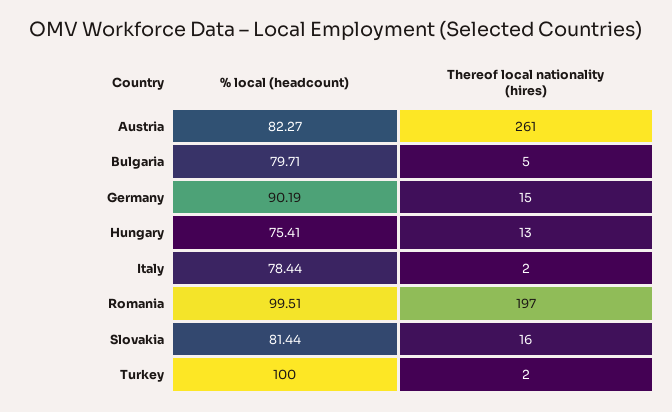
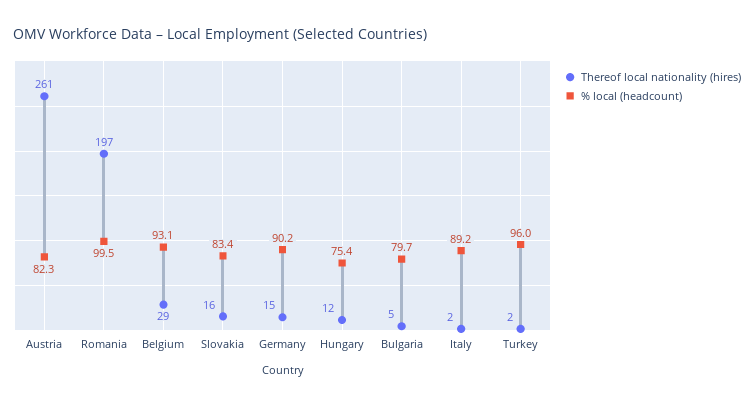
  {
    "% local (headcount)": {
      "Austria": 82.27,
      "Bulgaria": 79.71,
      "Germany": 90.19,
      "Hungary": 75.41,
-     "Italy": 78.44,
+     "Italy": 89.2,
      "Romania": 99.51,
-     "Slovakia": 81.44,
+     "Slovakia": 83.4,
-     "Turkey": 100
+     "Turkey": 96,
+     "Belgium": 93.1
    },
    "Thereof local nationality (hires)": {
      "Austria": 261,
      "Bulgaria": 5,
      "Germany": 15,
-     "Hungary": 13,
+     "Hungary": 12,
      "Italy": 2,
      "Romania": 197,
      "Slovakia": 16,
-     "Turkey": 2
+     "Turkey": 2,
+     "Belgium": 29
    }
  }

